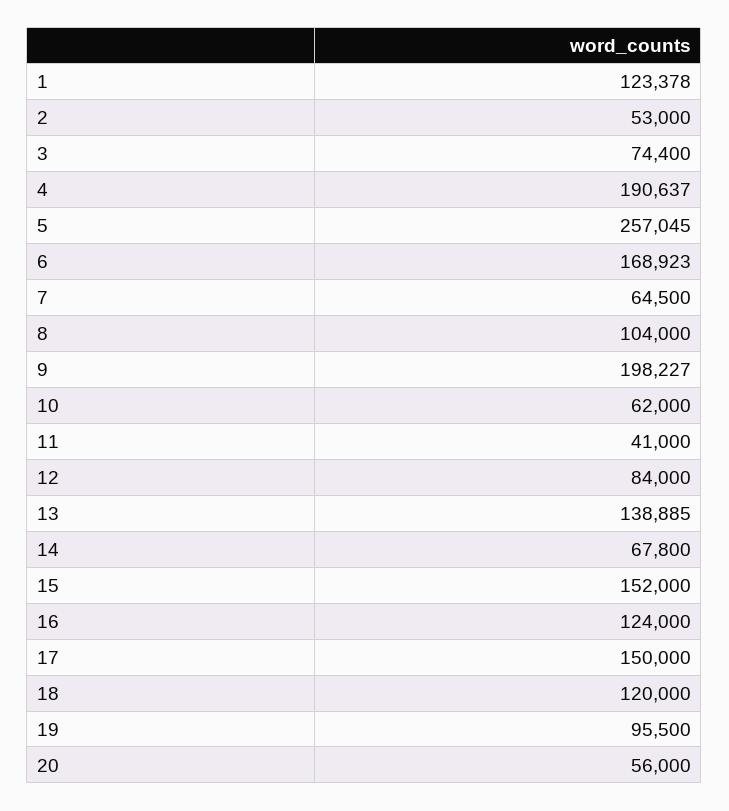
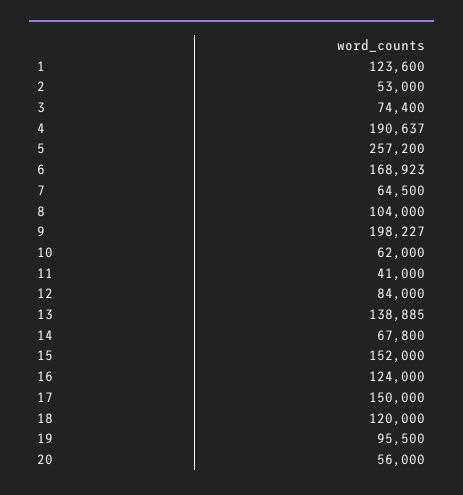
  {
-   "1": 123378,
+   "1": 123600,
    "2": 53000,
    "3": 74400,
    "4": 190637,
-   "5": 257045,
+   "5": 257200,
    "6": 168923,
    "7": 64500,
    "8": 104000,
    "9": 198227,
    "10": 62000,
    "11": 41000,
    "12": 84000,
    "13": 138885,
    "14": 67800,
    "15": 152000,
    "16": 124000,
    "17": 150000,
    "18": 120000,
    "19": 95500,
    "20": 56000
  }

